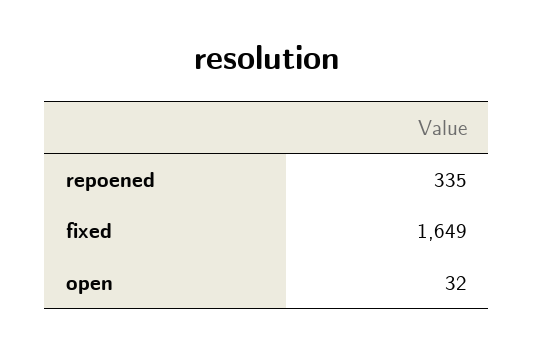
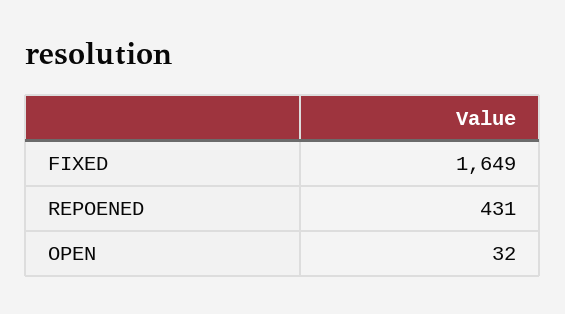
  {
-   "repoened": 335,
+   "repoened": 431,
    "fixed": 1649,
    "open": 32
  }

